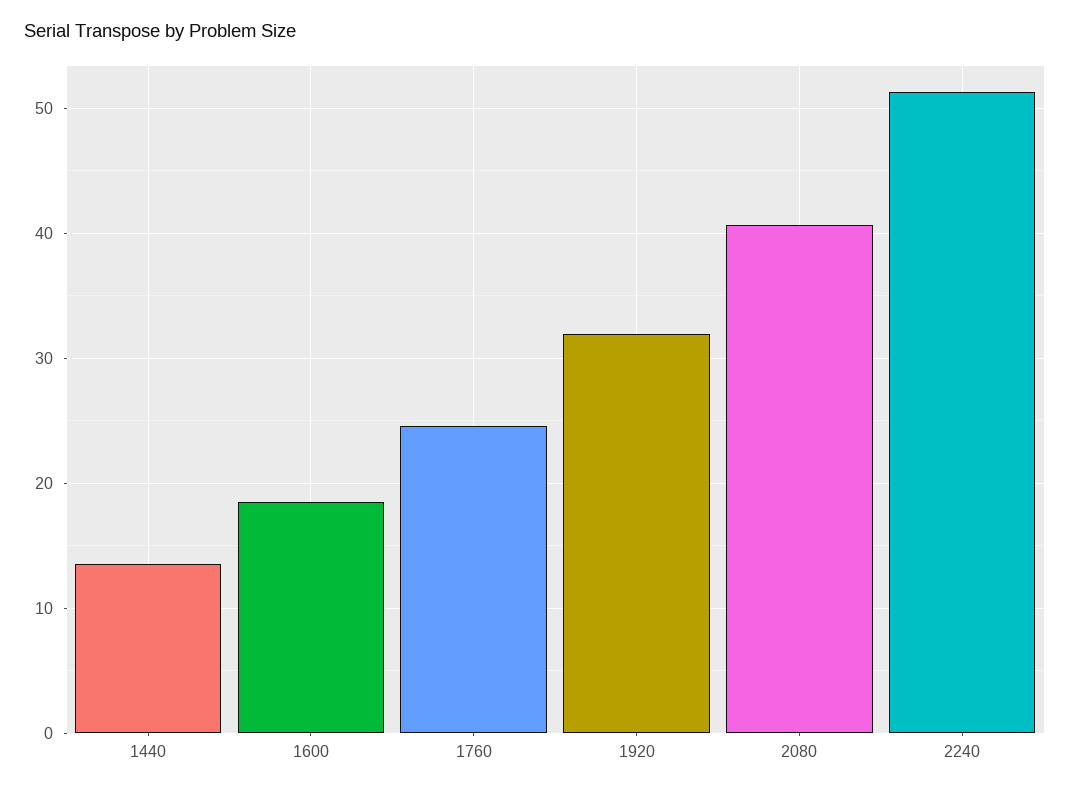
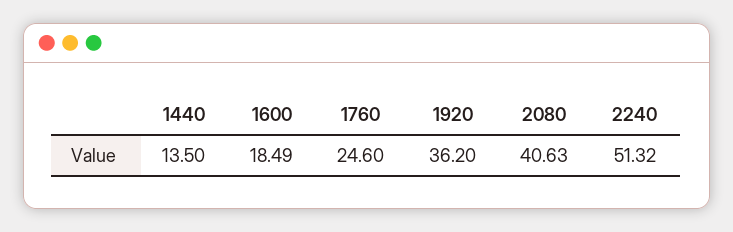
  {
    "1440": 13.5,
    "1600": 18.49,
    "1760": 24.6,
-   "1920": 32,
+   "1920": 36.2,
    "2080": 40.63,
    "2240": 51.32
  }

